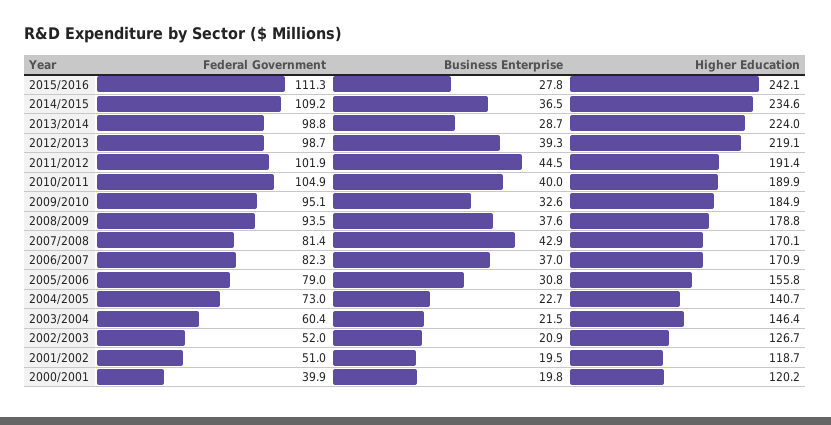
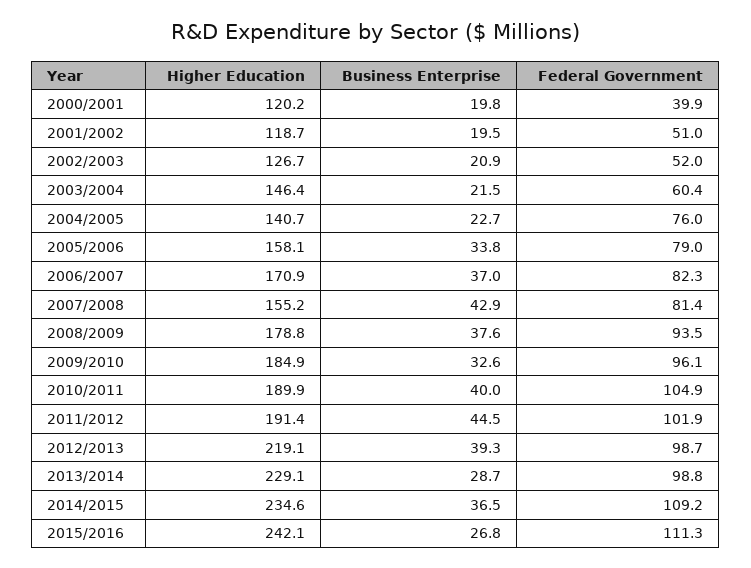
  {
    "Federal Government": {
      "2015/2016": 111.3,
      "2014/2015": 109.2,
      "2013/2014": 98.8,
      "2012/2013": 98.7,
      "2011/2012": 101.9,
      "2010/2011": 104.9,
-     "2009/2010": 95.1,
+     "2009/2010": 96.1,
      "2008/2009": 93.5,
      "2007/2008": 81.4,
      "2006/2007": 82.3,
      "2005/2006": 79,
-     "2004/2005": 73,
+     "2004/2005": 76,
      "2003/2004": 60.4,
      "2002/2003": 52,
      "2001/2002": 51,
      "2000/2001": 39.9
    },
    "Business Enterprise": {
-     "2015/2016": 27.8,
+     "2015/2016": 26.8,
      "2014/2015": 36.5,
      "2013/2014": 28.7,
      "2012/2013": 39.3,
      "2011/2012": 44.5,
      "2010/2011": 40,
      "2009/2010": 32.6,
      "2008/2009": 37.6,
      "2007/2008": 42.9,
      "2006/2007": 37,
-     "2005/2006": 30.8,
+     "2005/2006": 33.8,
      "2004/2005": 22.7,
      "2003/2004": 21.5,
      "2002/2003": 20.9,
      "2001/2002": 19.5,
      "2000/2001": 19.8
    },
    "Higher Education": {
      "2015/2016": 242.1,
      "2014/2015": 234.6,
-     "2013/2014": 224,
+     "2013/2014": 229.1,
      "2012/2013": 219.1,
      "2011/2012": 191.4,
      "2010/2011": 189.9,
      "2009/2010": 184.9,
      "2008/2009": 178.8,
-     "2007/2008": 170.1,
+     "2007/2008": 155.2,
      "2006/2007": 170.9,
-     "2005/2006": 155.8,
+     "2005/2006": 158.1,
      "2004/2005": 140.7,
      "2003/2004": 146.4,
      "2002/2003": 126.7,
      "2001/2002": 118.7,
      "2000/2001": 120.2
    }
  }

